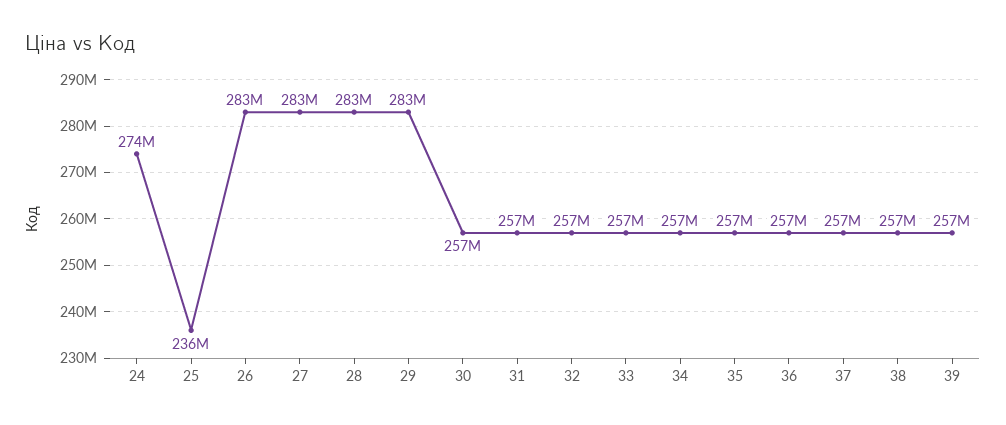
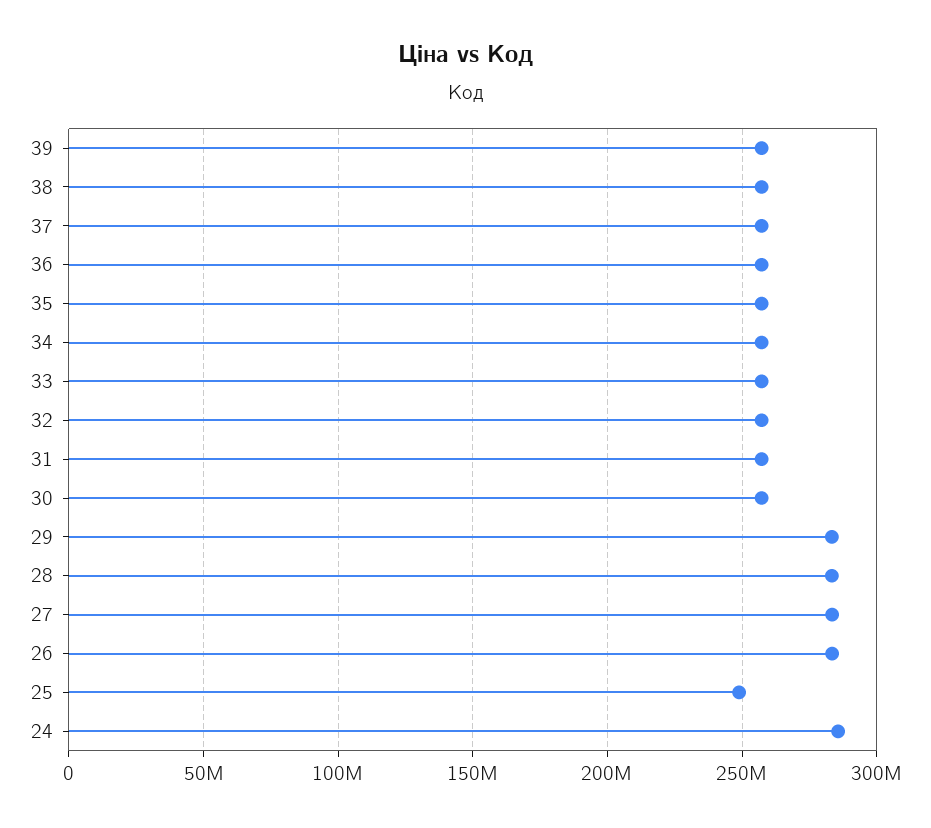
  {
-   "24": 274000000,
+   "24": 285000000,
-   "25": 236000000,
+   "25": 250000000,
    "26": 283000000,
    "27": 283000000,
    "28": 283000000,
    "29": 283000000,
    "30": 257000000,
    "31": 257000000,
    "32": 257000000,
    "33": 257000000,
    "34": 257000000,
    "35": 257000000,
    "36": 257000000,
    "37": 257000000,
    "38": 257000000,
    "39": 257000000
  }

